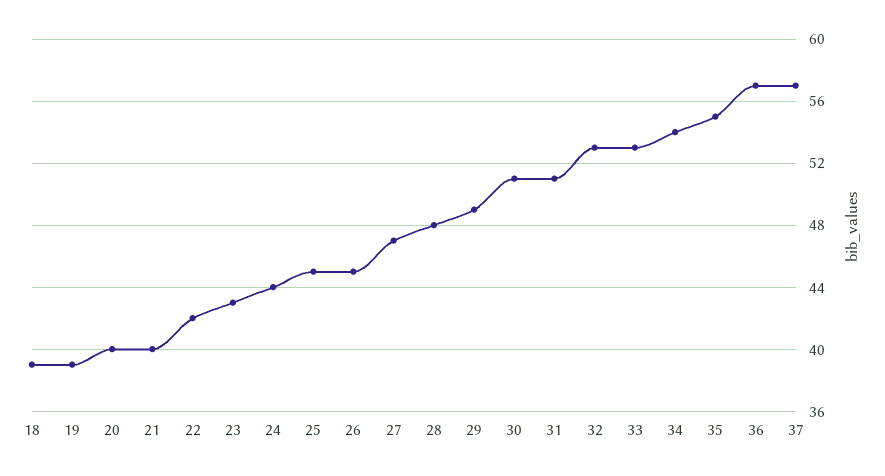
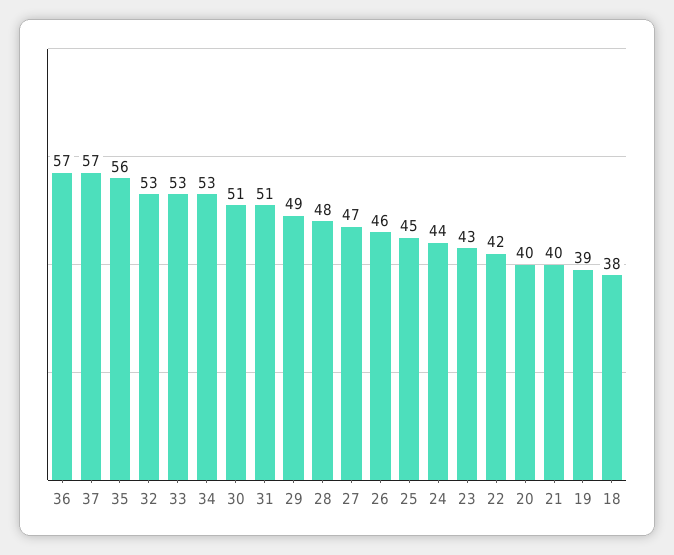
  {
-   "18": 39,
+   "18": 38,
    "19": 39,
    "20": 40,
    "21": 40,
    "22": 42,
    "23": 43,
    "24": 44,
    "25": 45,
-   "26": 45,
+   "26": 46,
    "27": 47,
    "28": 48,
    "29": 49,
    "30": 51,
    "31": 51,
    "32": 53,
    "33": 53,
-   "34": 54,
+   "34": 53,
-   "35": 55,
+   "35": 56,
    "36": 57,
    "37": 57
  }

